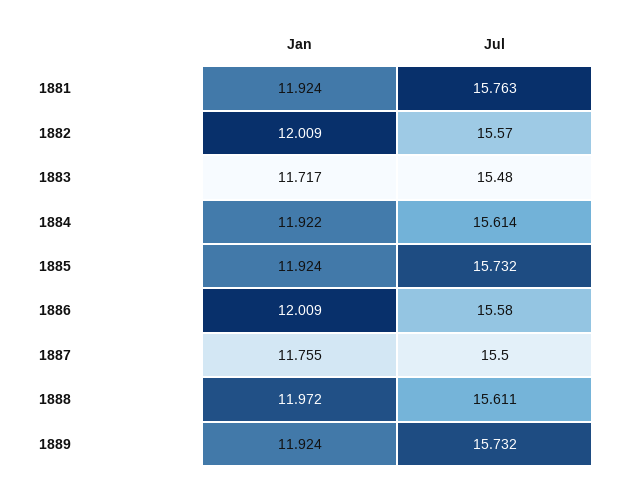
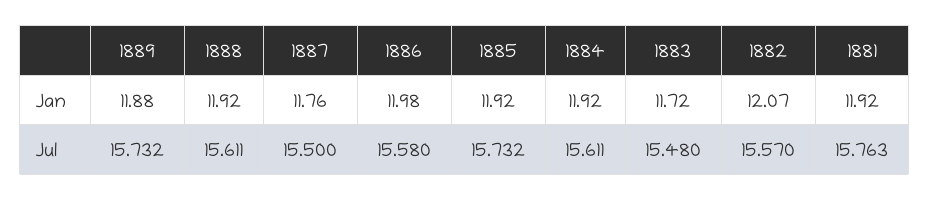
  {
    "Jan": {
      "1881": 11.924,
-     "1882": 12.009,
+     "1882": 12.07,
      "1883": 11.717,
      "1884": 11.922,
      "1885": 11.924,
-     "1886": 12.009,
+     "1886": 11.98,
      "1887": 11.755,
-     "1888": 11.972,
+     "1888": 11.92,
-     "1889": 11.924
+     "1889": 11.88
    },
    "Jul": {
      "1881": 15.763,
      "1882": 15.57,
      "1883": 15.48,
-     "1884": 15.614,
+     "1884": 15.611,
      "1885": 15.732,
      "1886": 15.58,
      "1887": 15.5,
      "1888": 15.611,
      "1889": 15.732
    }
  }

